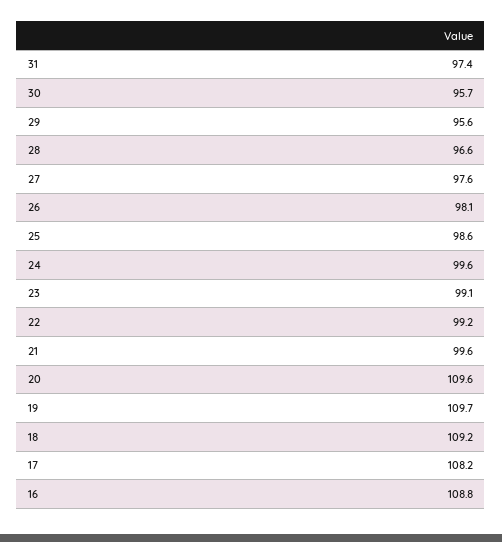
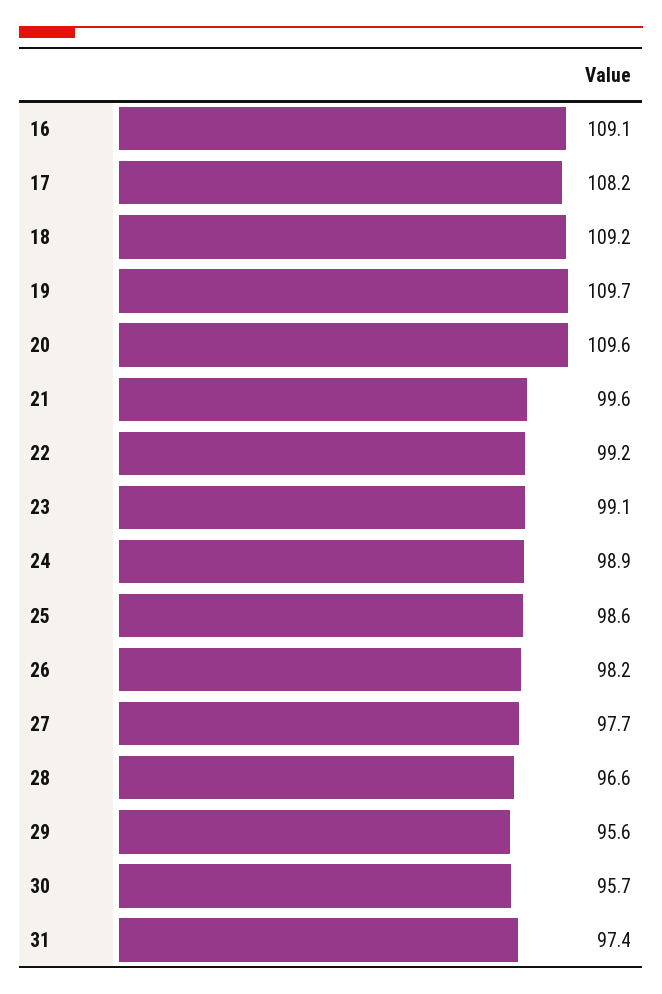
  {
    "31": 97.4,
    "30": 95.7,
    "29": 95.6,
    "28": 96.6,
-   "27": 97.6,
+   "27": 97.7,
-   "26": 98.1,
+   "26": 98.2,
    "25": 98.6,
-   "24": 99.6,
+   "24": 98.9,
    "23": 99.1,
    "22": 99.2,
    "21": 99.6,
    "20": 109.6,
    "19": 109.7,
    "18": 109.2,
    "17": 108.2,
-   "16": 108.8
+   "16": 109.1
  }

